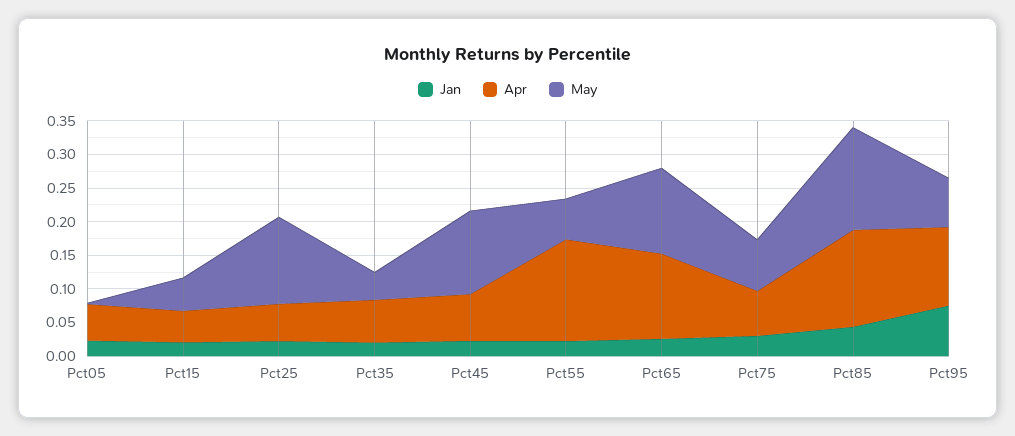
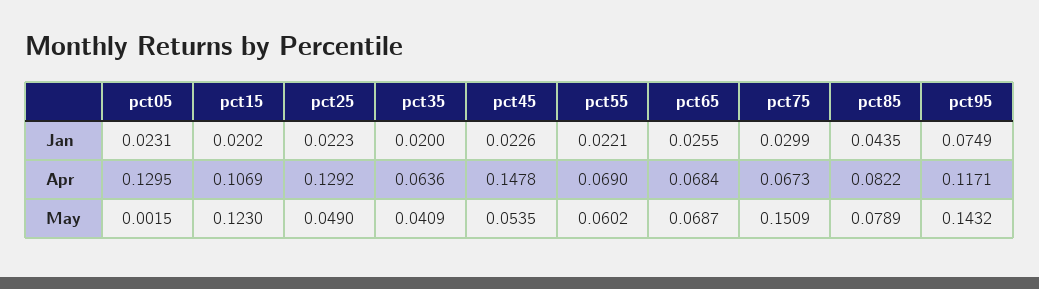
  {
    "Jan": {
      "Pct05": 0.0231,
      "Pct15": 0.0202,
      "Pct25": 0.0223,
      "Pct35": 0.02,
      "Pct45": 0.0226,
      "Pct55": 0.0221,
      "Pct65": 0.0255,
      "Pct75": 0.0299,
      "Pct85": 0.0435,
      "Pct95": 0.0749
    },
    "Apr": {
-     "Pct05": 0.05,
+     "Pct05": 0.1295,
-     "Pct15": 0.05,
+     "Pct15": 0.1069,
-     "Pct25": 0.05,
+     "Pct25": 0.1292,
      "Pct35": 0.0636,
-     "Pct45": 0.075,
+     "Pct45": 0.1478,
-     "Pct55": 0.15,
+     "Pct55": 0.069,
-     "Pct65": 0.125,
+     "Pct65": 0.0684,
      "Pct75": 0.0673,
-     "Pct85": 0.15,
+     "Pct85": 0.0822,
      "Pct95": 0.1171
    },
    "May": {
      "Pct05": 0.0015,
-     "Pct15": 0.05,
+     "Pct15": 0.123,
-     "Pct25": 0.125,
+     "Pct25": 0.049,
      "Pct35": 0.0409,
-     "Pct45": 0.125,
+     "Pct45": 0.0535,
      "Pct55": 0.0602,
-     "Pct65": 0.125,
+     "Pct65": 0.0687,
-     "Pct75": 0.075,
+     "Pct75": 0.1509,
-     "Pct85": 0.15,
+     "Pct85": 0.0789,
-     "Pct95": 0.075
+     "Pct95": 0.1432
    }
  }

